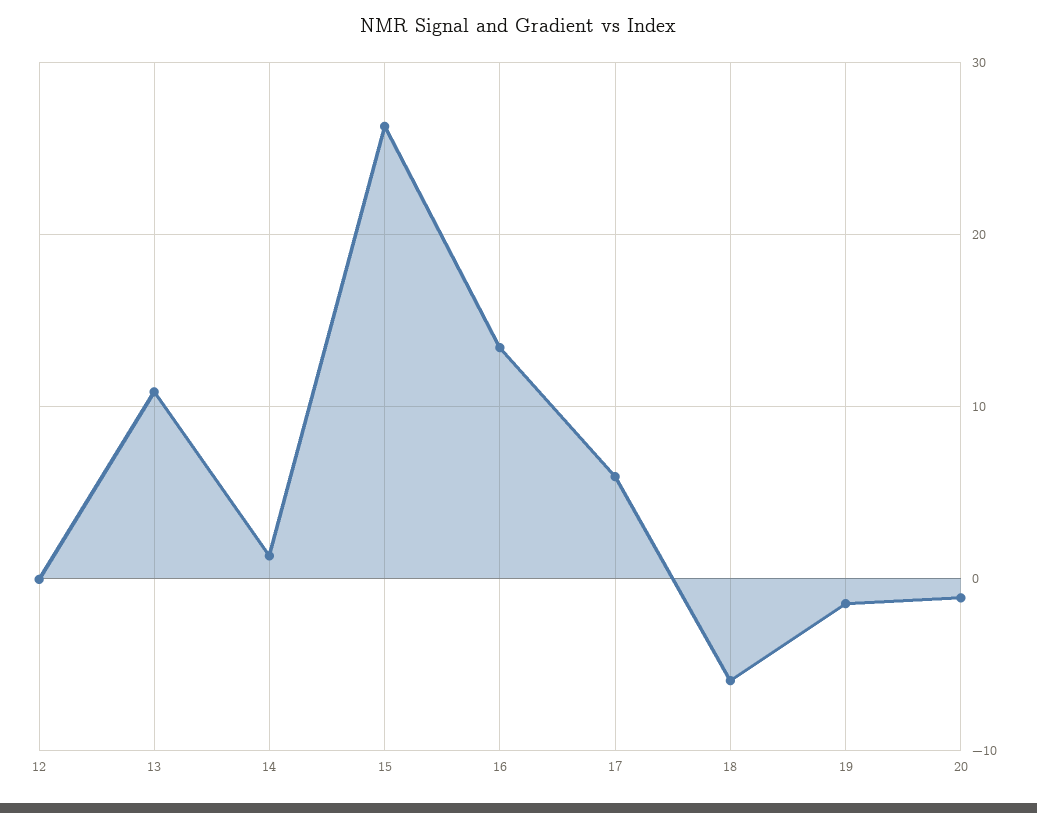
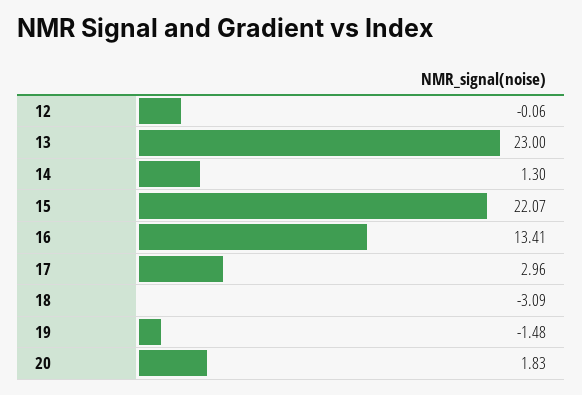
  {
    "12": -0.06,
-   "13": 11,
+   "13": 23,
    "14": 1.3,
-   "15": 26,
+   "15": 22.07,
    "16": 13.41,
-   "17": 6,
+   "17": 2.96,
-   "18": -6,
+   "18": -3.09,
    "19": -1.48,
-   "20": -1
+   "20": 1.83
  }

